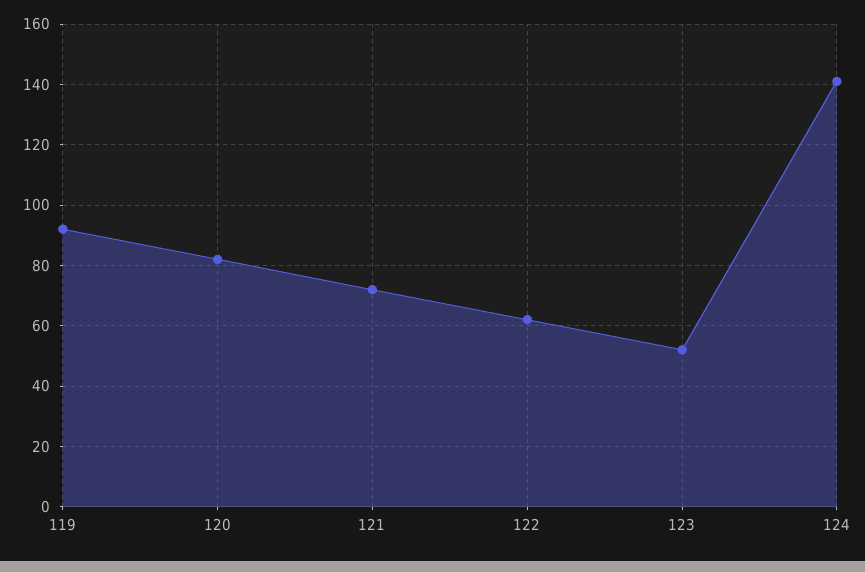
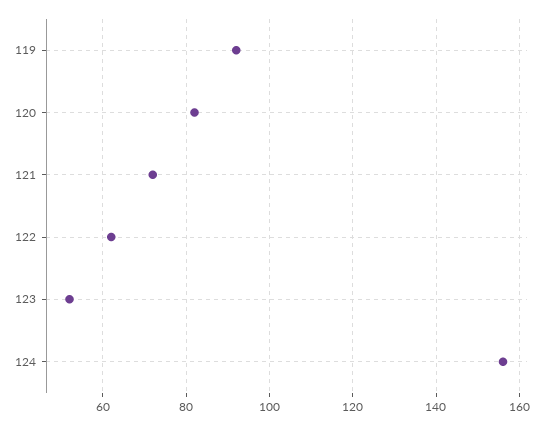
  {
    "119": 90,
    "120": 80,
    "121": 70,
    "122": 60,
    "123": 50,
-   "124": 140
+   "124": 155
  }

